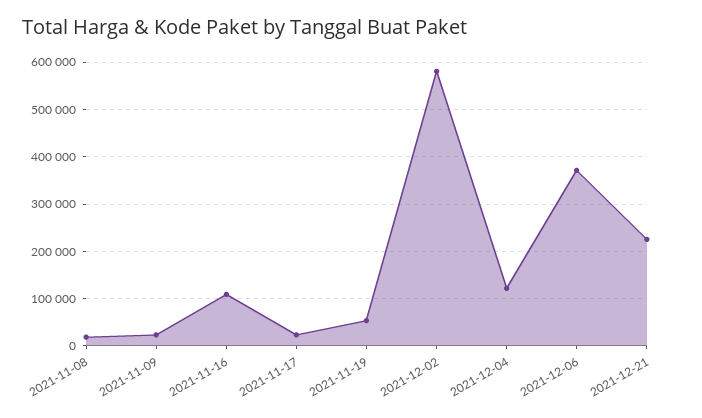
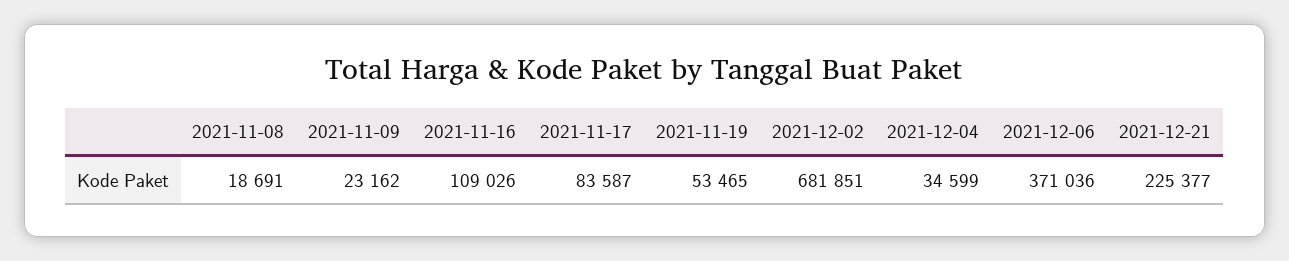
  {
    "2021-11-08": 18691,
    "2021-11-09": 23162,
    "2021-11-16": 109026,
-   "2021-11-17": 20000,
+   "2021-11-17": 83587,
    "2021-11-19": 53465,
-   "2021-12-02": 580000,
+   "2021-12-02": 681851,
-   "2021-12-04": 120000,
+   "2021-12-04": 34599,
    "2021-12-06": 371036,
    "2021-12-21": 225377
  }

